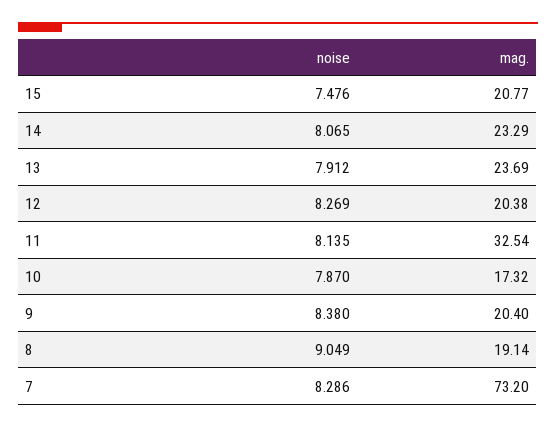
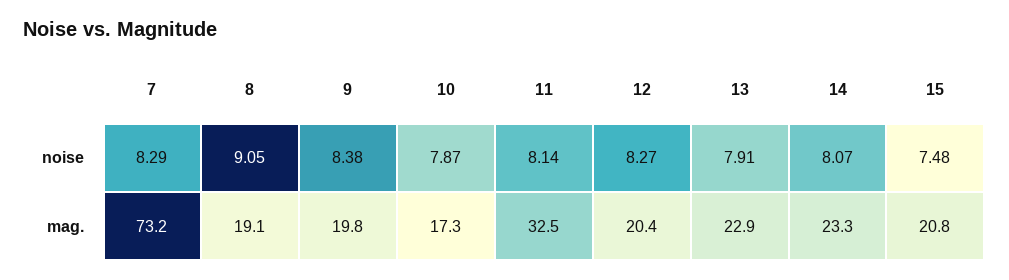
  {
    "noise": {
      "15": 7.476,
      "14": 8.065,
      "13": 7.912,
      "12": 8.269,
      "11": 8.135,
      "10": 7.87,
      "9": 8.38,
      "8": 9.049,
      "7": 8.286
    },
    "mag.": {
      "15": 20.77,
      "14": 23.29,
-     "13": 23.69,
+     "13": 22.9,
      "12": 20.38,
      "11": 32.54,
      "10": 17.32,
-     "9": 20.4,
+     "9": 19.8,
      "8": 19.14,
      "7": 73.2
    }
  }

